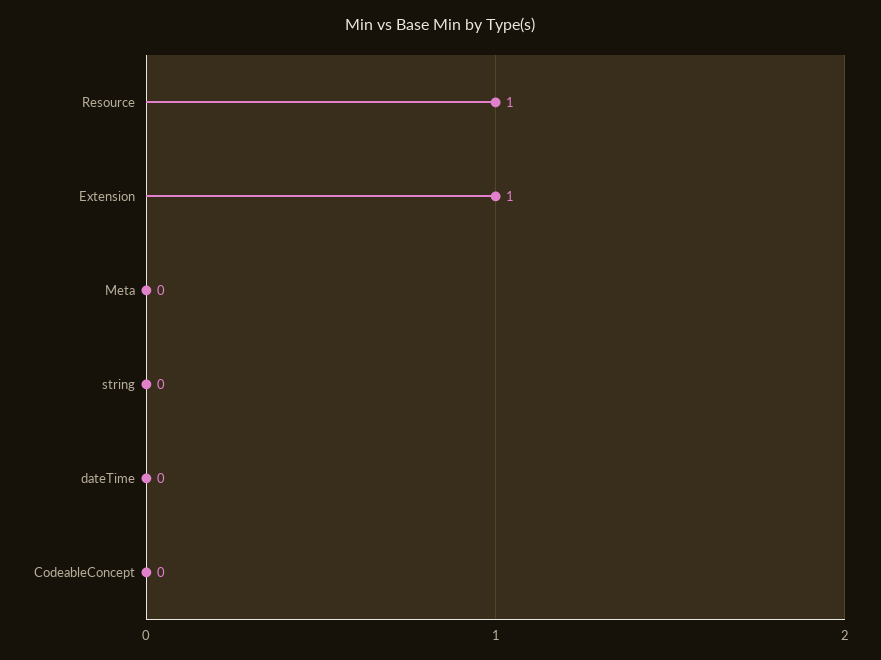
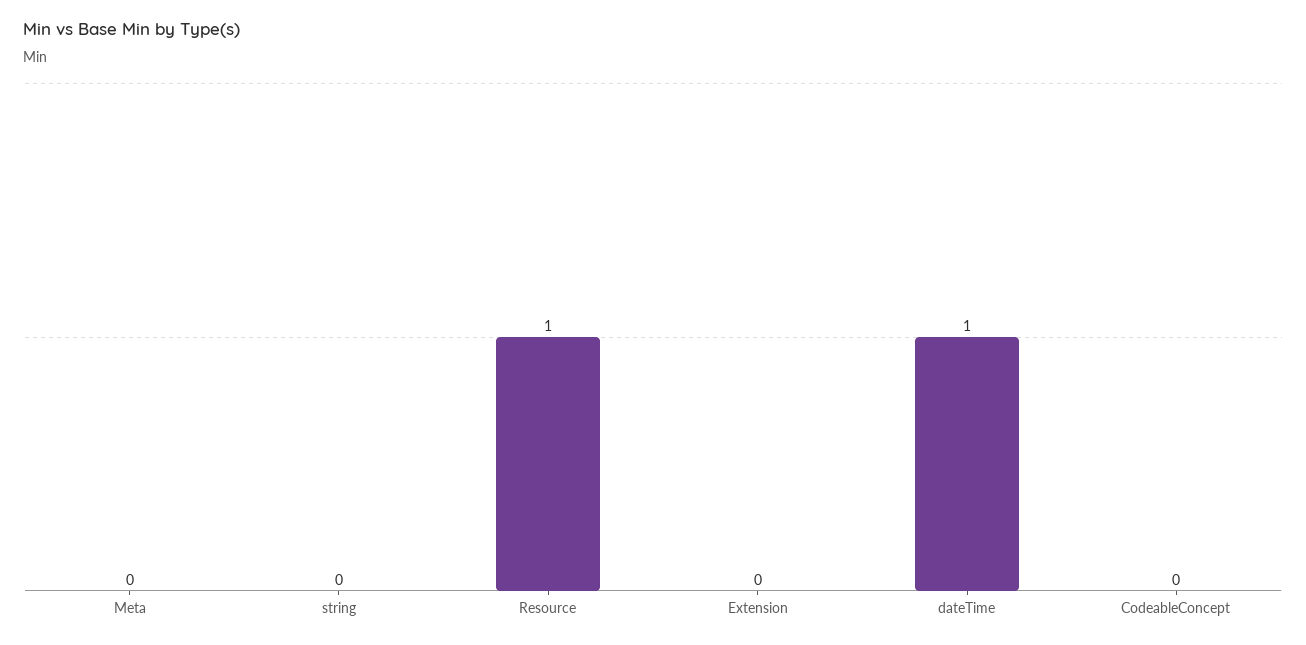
  {
    "Resource": 1,
-   "Extension": 1,
+   "Extension": 0,
    "Meta": 0,
    "string": 0,
-   "dateTime": 0,
+   "dateTime": 1,
    "CodeableConcept": 0
  }

